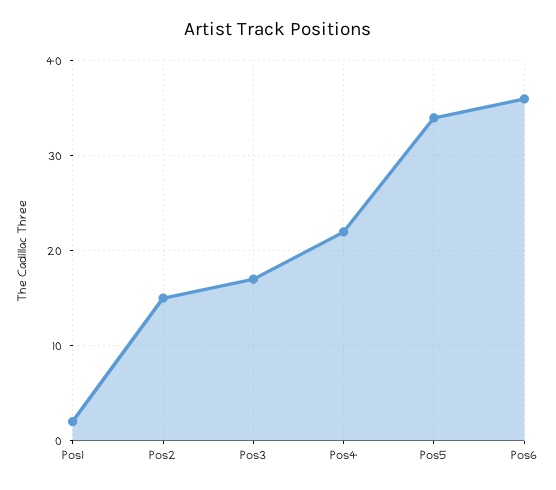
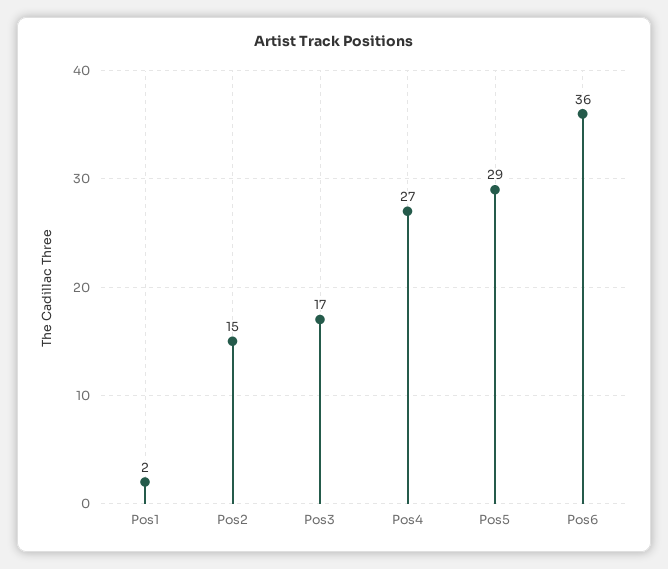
  {
    "Pos1": 2,
    "Pos2": 15,
    "Pos3": 17,
-   "Pos4": 22,
+   "Pos4": 27,
-   "Pos5": 34,
+   "Pos5": 29,
    "Pos6": 36
  }

